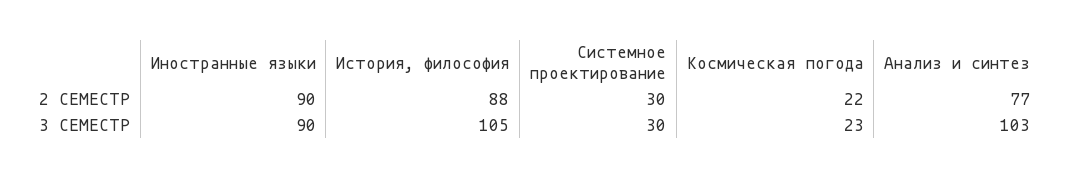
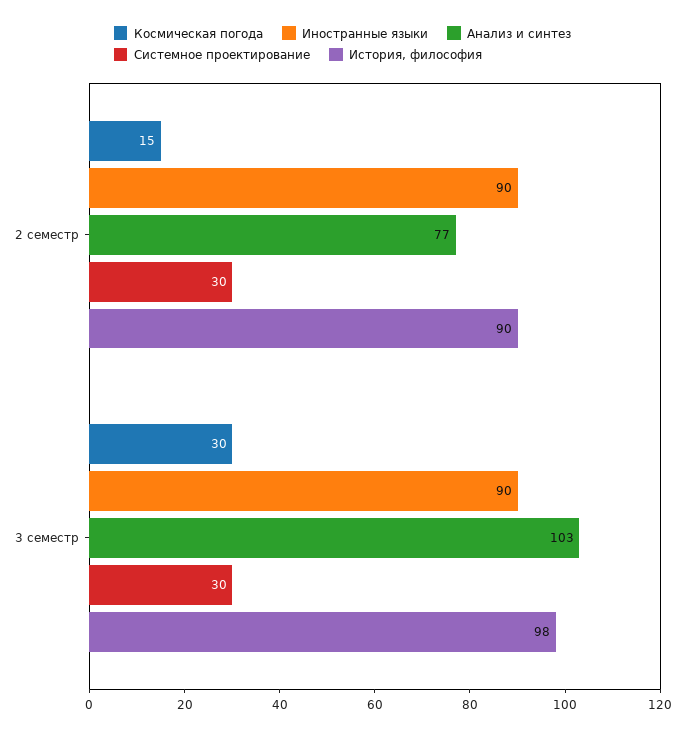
  {
    "Иностранные языки": {
      "2 СЕМЕСТР": 90,
      "3 СЕМЕСТР": 90
    },
    "История, философия": {
-     "2 СЕМЕСТР": 88,
+     "2 СЕМЕСТР": 90,
-     "3 СЕМЕСТР": 105
+     "3 СЕМЕСТР": 98
    },
    "Системное проектирование": {
      "2 СЕМЕСТР": 30,
      "3 СЕМЕСТР": 30
    },
    "Космическая погода": {
-     "2 СЕМЕСТР": 22,
+     "2 СЕМЕСТР": 15,
-     "3 СЕМЕСТР": 23
+     "3 СЕМЕСТР": 30
    },
    "Анализ и синтез": {
      "2 СЕМЕСТР": 77,
      "3 СЕМЕСТР": 103
    }
  }

